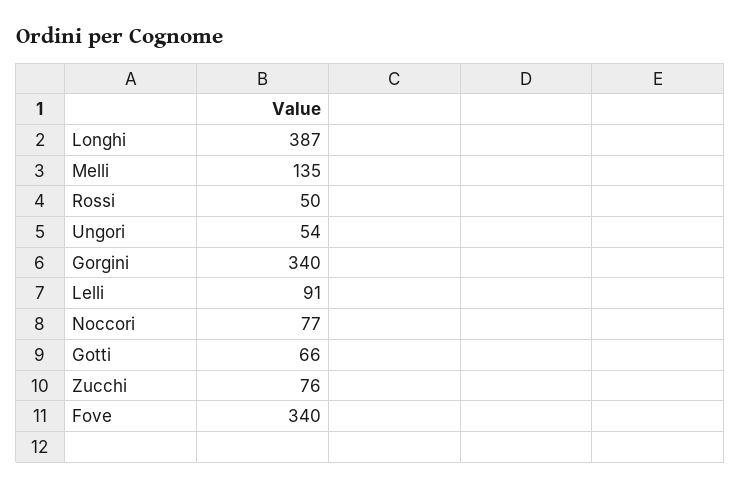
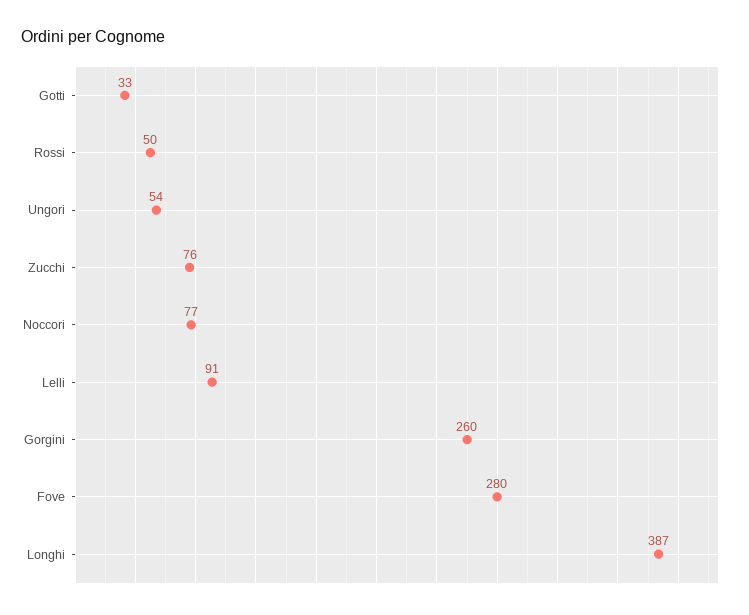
  {
    "Longhi": 387,
-   "Melli": 135,
    "Rossi": 50,
    "Ungori": 54,
-   "Gorgini": 340,
+   "Gorgini": 260,
    "Lelli": 91,
    "Noccori": 77,
-   "Gotti": 66,
+   "Gotti": 33,
    "Zucchi": 76,
-   "Fove": 340
+   "Fove": 280
  }

